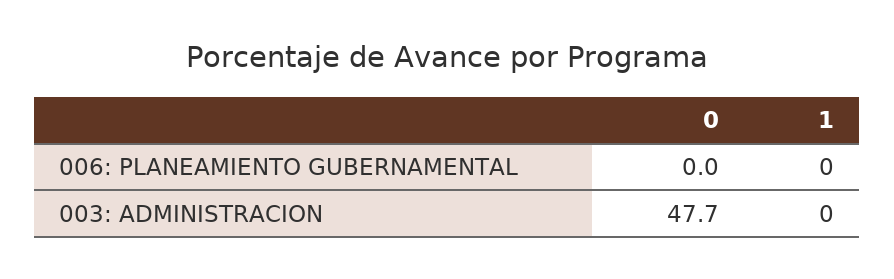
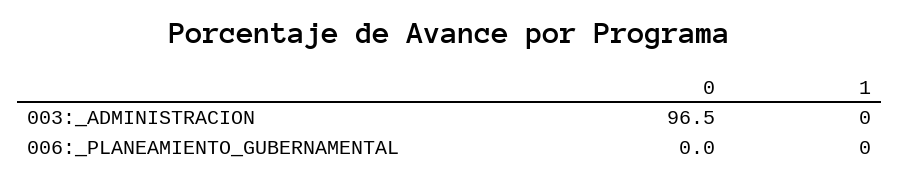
  {
    "0": {
      "006: PLANEAMIENTO GUBERNAMENTAL": 0,
-     "003: ADMINISTRACION": 47.7
+     "003: ADMINISTRACION": 96.5
    },
    "1": {
      "006: PLANEAMIENTO GUBERNAMENTAL": 0,
      "003: ADMINISTRACION": 0
    }
  }

